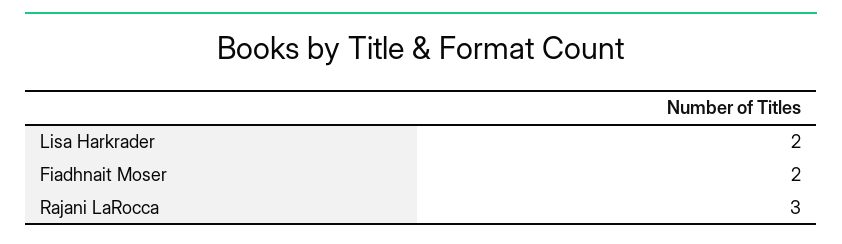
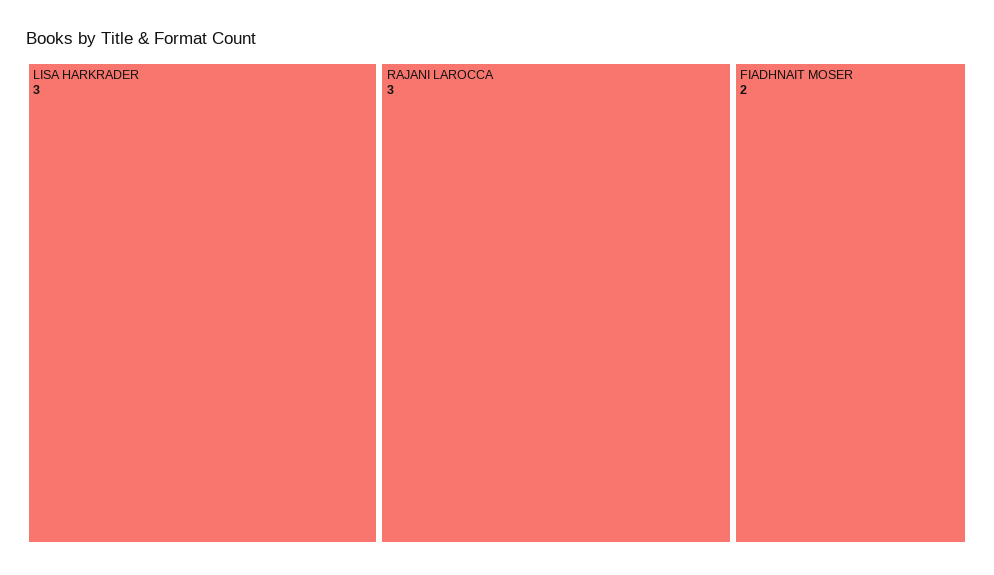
  {
-   "Lisa Harkrader": 2,
+   "Lisa Harkrader": 3,
    "Fiadhnait Moser": 2,
    "Rajani LaRocca": 3
  }

